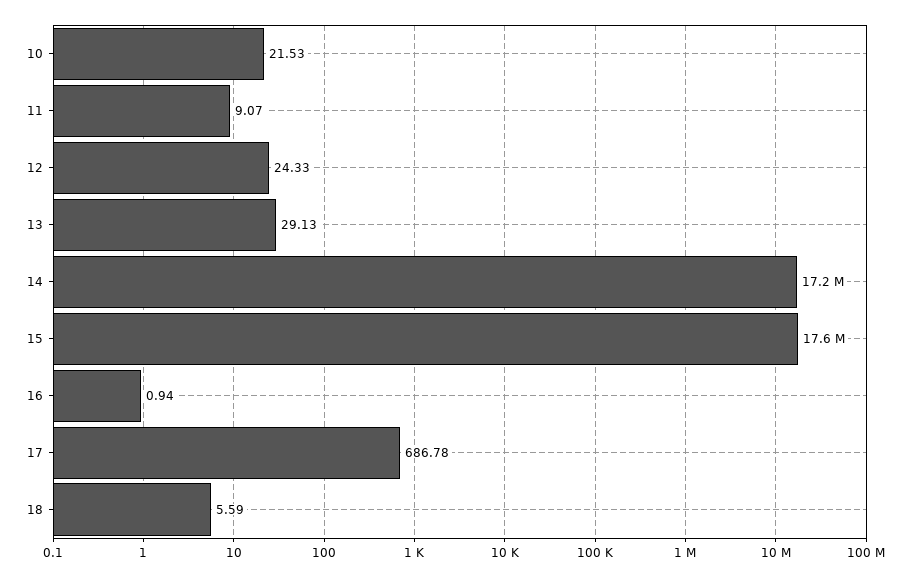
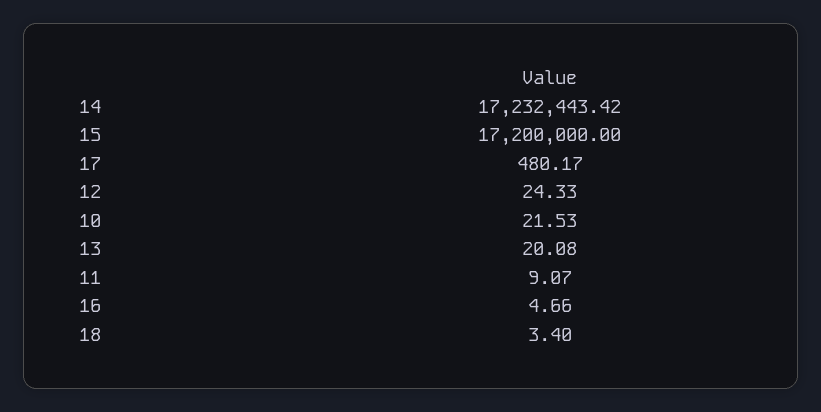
  {
    "10": 21.53,
    "11": 9.07,
    "12": 24.33,
-   "13": 29.13,
+   "13": 20.08,
    "14": 17232443.42,
-   "15": 17600000,
+   "15": 17200000,
-   "16": 0.94,
+   "16": 4.66,
-   "17": 686.78,
+   "17": 480.17,
-   "18": 5.59
+   "18": 3.4
  }

